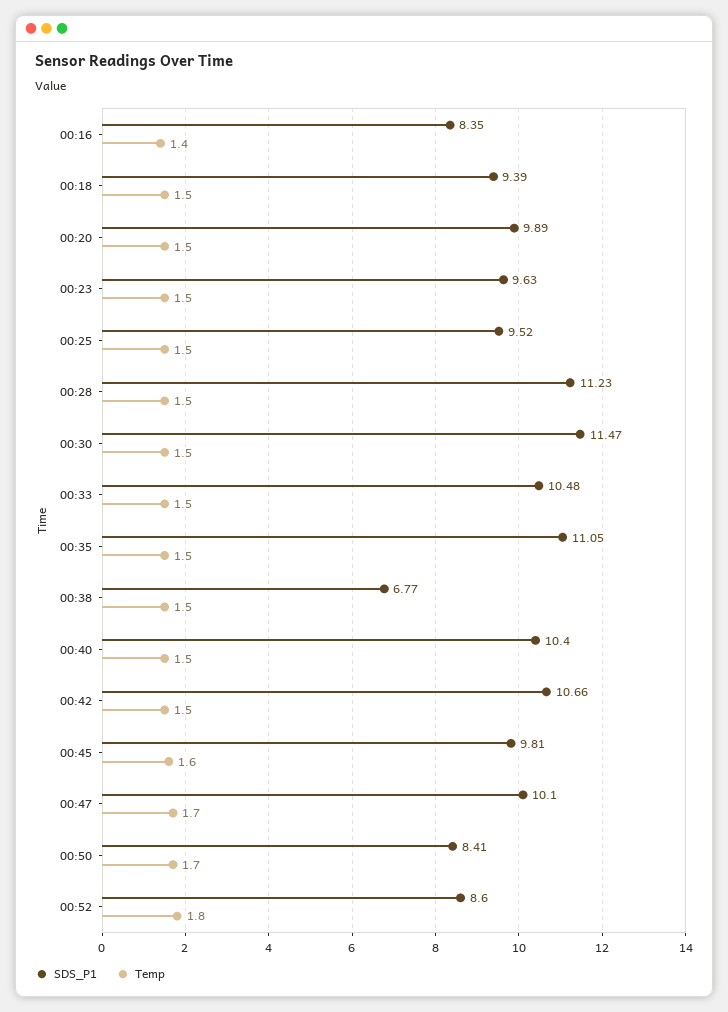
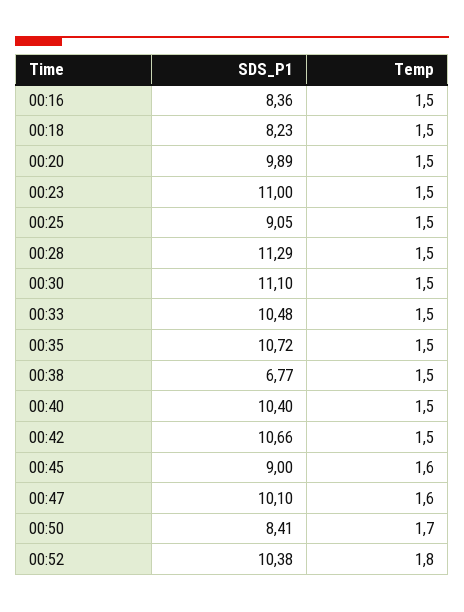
  {
    "SDS_P1": {
-     "00:16": 8.35,
+     "00:16": 8.36,
-     "00:18": 9.39,
+     "00:18": 8.23,
      "00:20": 9.89,
-     "00:23": 9.63,
+     "00:23": 11,
-     "00:25": 9.52,
+     "00:25": 9.05,
-     "00:28": 11.23,
+     "00:28": 11.29,
-     "00:30": 11.47,
+     "00:30": 11.1,
      "00:33": 10.48,
-     "00:35": 11.05,
+     "00:35": 10.72,
      "00:38": 6.77,
      "00:40": 10.4,
      "00:42": 10.66,
-     "00:45": 9.81,
+     "00:45": 9,
      "00:47": 10.1,
      "00:50": 8.41,
-     "00:52": 8.6
+     "00:52": 10.38
    },
    "Temp": {
-     "00:16": 1.4,
+     "00:16": 1.5,
      "00:18": 1.5,
      "00:20": 1.5,
      "00:23": 1.5,
      "00:25": 1.5,
      "00:28": 1.5,
      "00:30": 1.5,
      "00:33": 1.5,
      "00:35": 1.5,
      "00:38": 1.5,
      "00:40": 1.5,
      "00:42": 1.5,
      "00:45": 1.6,
-     "00:47": 1.7,
+     "00:47": 1.6,
      "00:50": 1.7,
      "00:52": 1.8
    }
  }

